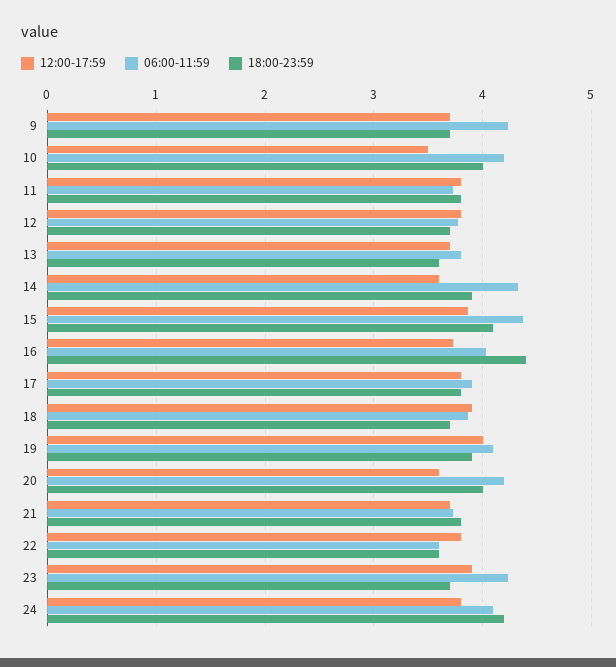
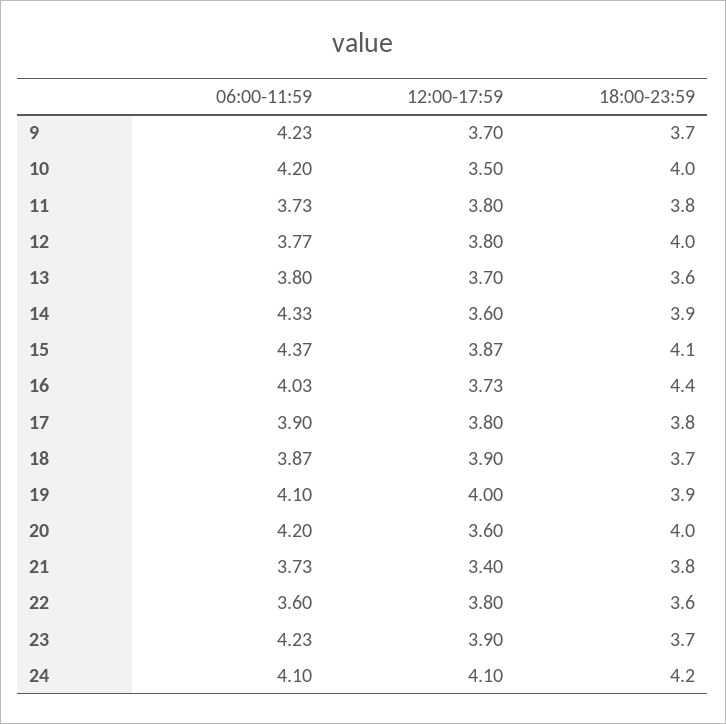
  {
    "12:00-17:59": {
      "9": 3.7,
      "10": 3.5,
      "11": 3.8,
      "12": 3.8,
      "13": 3.7,
      "14": 3.6,
      "15": 3.87,
      "16": 3.73,
      "17": 3.8,
      "18": 3.9,
      "19": 4,
      "20": 3.6,
-     "21": 3.7,
+     "21": 3.4,
      "22": 3.8,
      "23": 3.9,
-     "24": 3.8
+     "24": 4.1
    },
    "06:00-11:59": {
      "9": 4.23,
      "10": 4.2,
      "11": 3.73,
      "12": 3.77,
      "13": 3.8,
      "14": 4.33,
      "15": 4.37,
      "16": 4.03,
      "17": 3.9,
      "18": 3.87,
      "19": 4.1,
      "20": 4.2,
      "21": 3.73,
      "22": 3.6,
      "23": 4.23,
      "24": 4.1
    },
    "18:00-23:59": {
      "9": 3.7,
      "10": 4,
      "11": 3.8,
-     "12": 3.7,
+     "12": 4,
      "13": 3.6,
      "14": 3.9,
      "15": 4.1,
      "16": 4.4,
      "17": 3.8,
      "18": 3.7,
      "19": 3.9,
      "20": 4,
      "21": 3.8,
      "22": 3.6,
      "23": 3.7,
      "24": 4.2
    }
  }

